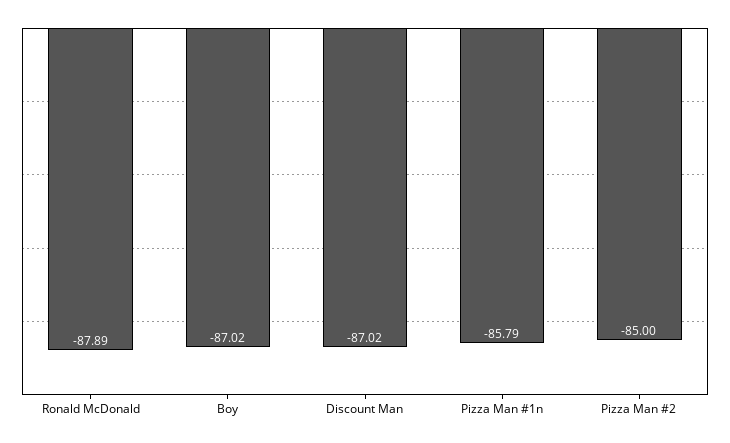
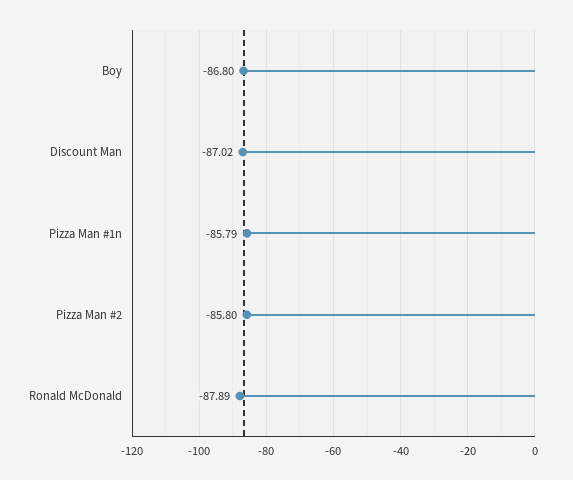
  {
    "Ronald McDonald": -87.89,
-   "Boy": -87.02,
+   "Boy": -86.8,
    "Discount Man": -87.02,
    "Pizza Man #1n": -85.79,
-   "Pizza Man #2": -85
+   "Pizza Man #2": -85.8
  }

